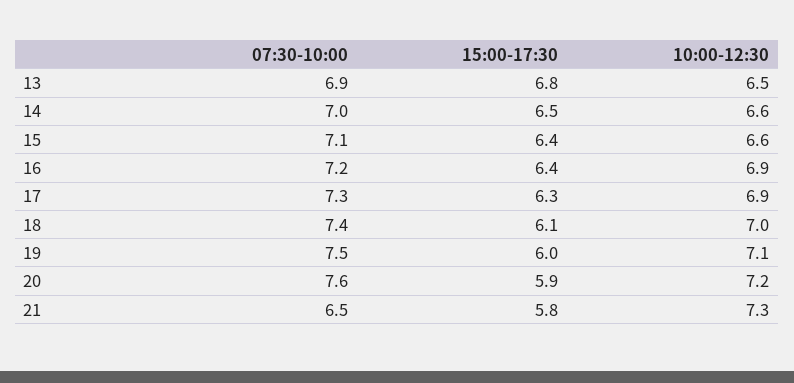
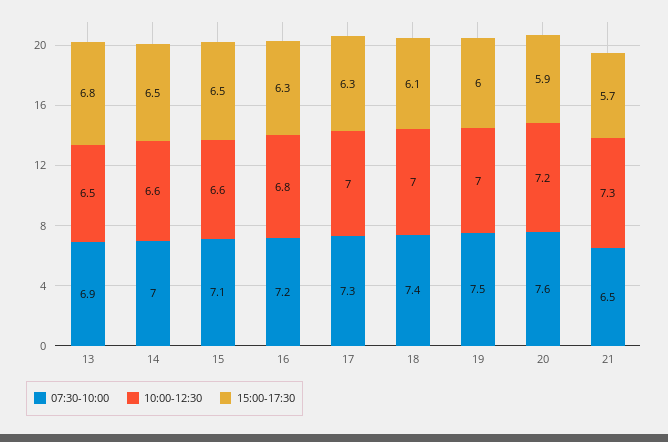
  {
    "07:30-10:00": {
      "13": 6.9,
      "14": 7,
      "15": 7.1,
      "16": 7.2,
      "17": 7.3,
      "18": 7.4,
      "19": 7.5,
      "20": 7.6,
      "21": 6.5
    },
    "15:00-17:30": {
      "13": 6.8,
      "14": 6.5,
-     "15": 6.4,
+     "15": 6.5,
-     "16": 6.4,
+     "16": 6.3,
      "17": 6.3,
      "18": 6.1,
      "19": 6,
      "20": 5.9,
-     "21": 5.8
+     "21": 5.7
    },
    "10:00-12:30": {
      "13": 6.5,
      "14": 6.6,
      "15": 6.6,
-     "16": 6.9,
+     "16": 6.8,
-     "17": 6.9,
+     "17": 7,
      "18": 7,
-     "19": 7.1,
+     "19": 7,
      "20": 7.2,
      "21": 7.3
    }
  }

